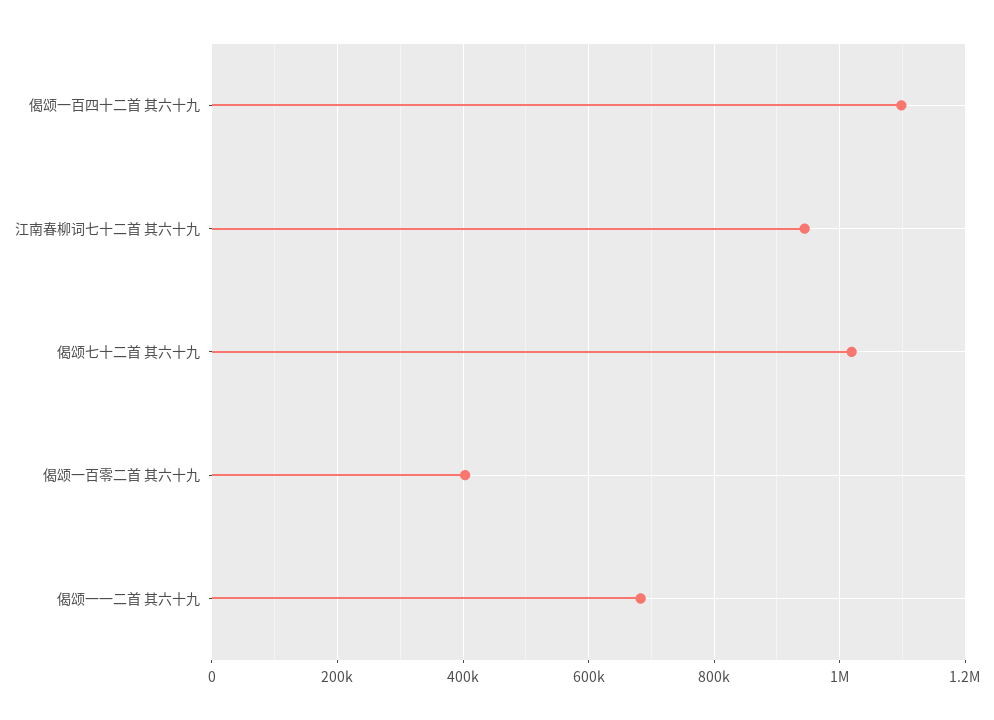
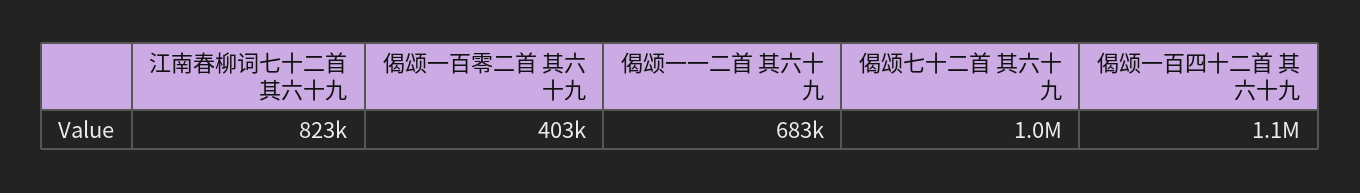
  {
    "偈颂一百四十二首 其六十九": 1100000,
-   "江南春柳词七十二首 其六十九": 940000,
+   "江南春柳词七十二首 其六十九": 823000,
    "偈颂七十二首 其六十九": 1000000,
    "偈颂一百零二首 其六十九": 403000,
    "偈颂一一二首 其六十九": 683000
  }

